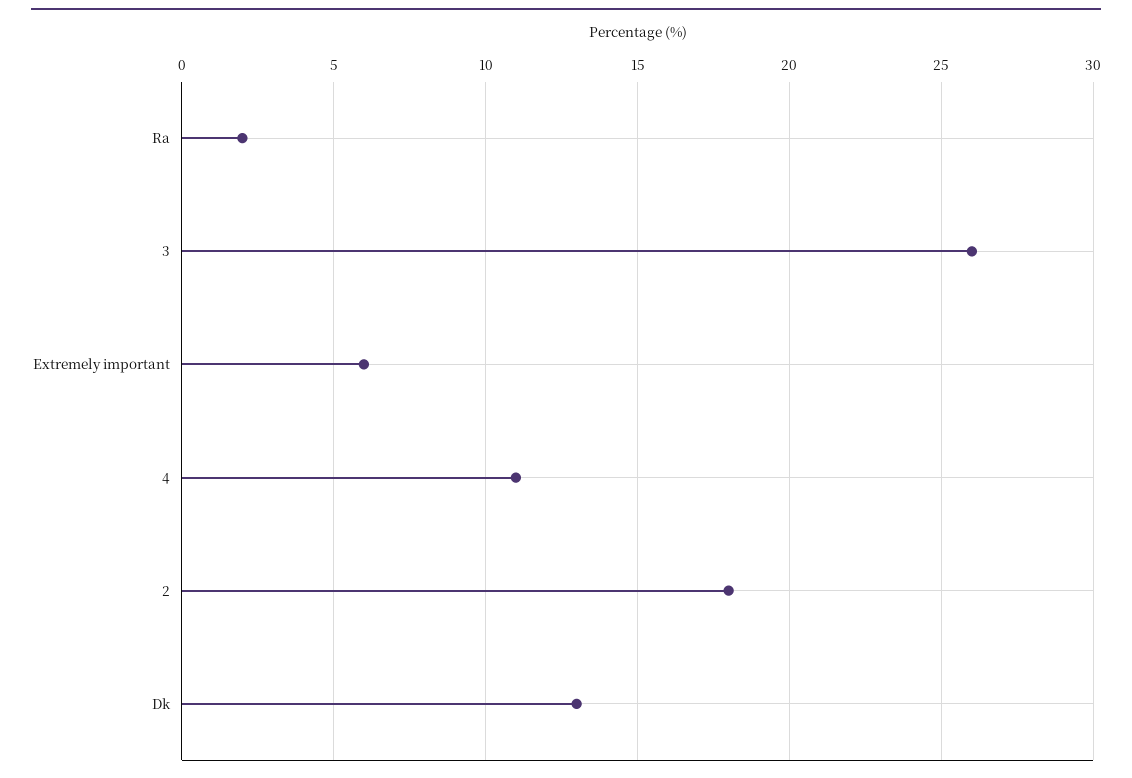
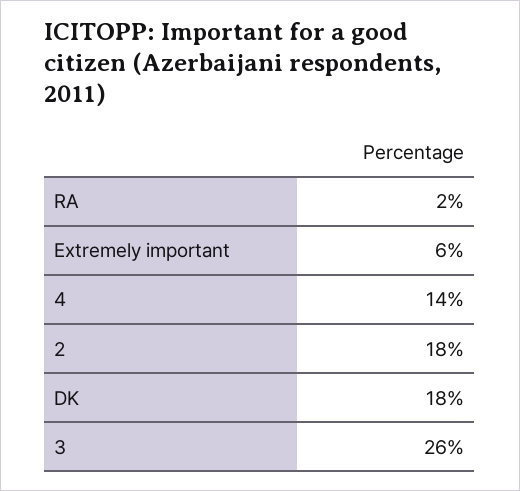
  {
    "Ra": 2,
    "3": 26,
    "Extremely important": 6,
-   "4": 11,
+   "4": 14,
    "2": 18,
-   "Dk": 13
+   "Dk": 18
  }

